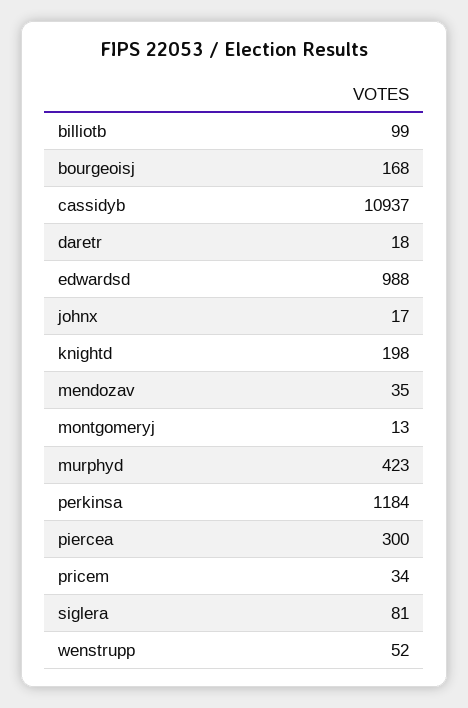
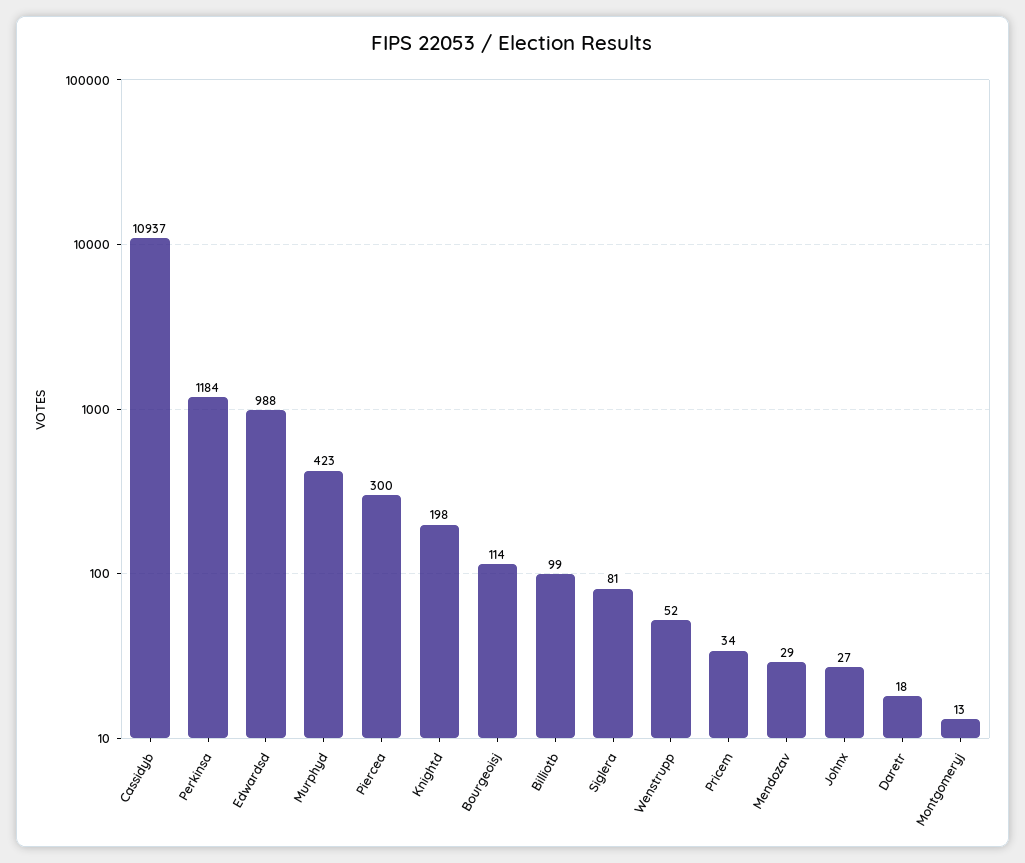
  {
    "billiotb": 99,
-   "bourgeoisj": 168,
+   "bourgeoisj": 114,
    "cassidyb": 10937,
    "daretr": 18,
    "edwardsd": 988,
-   "johnx": 17,
+   "johnx": 27,
    "knightd": 198,
-   "mendozav": 35,
+   "mendozav": 29,
    "montgomeryj": 13,
    "murphyd": 423,
    "perkinsa": 1184,
    "piercea": 300,
    "pricem": 34,
    "siglera": 81,
    "wenstrupp": 52
  }

